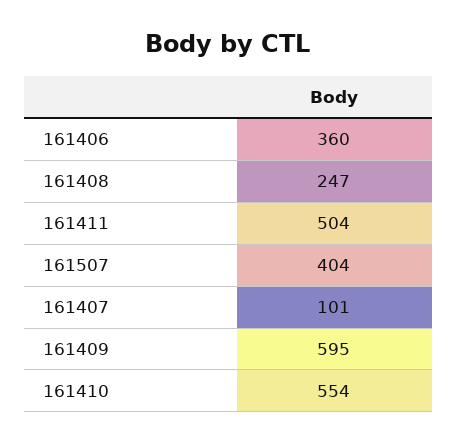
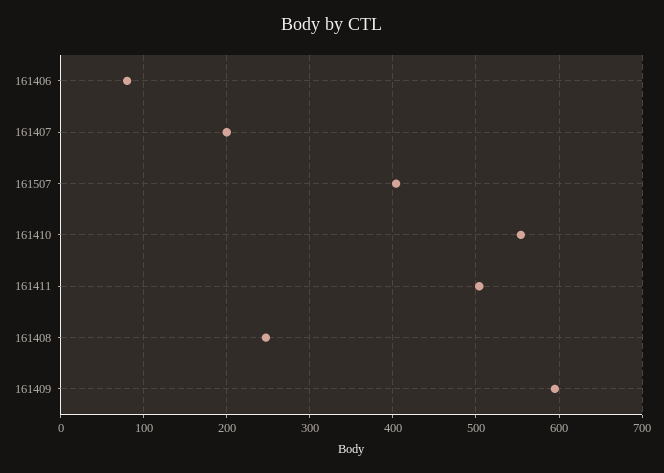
  {
-   "161406": 360,
+   "161406": 80,
    "161408": 247,
    "161411": 504,
    "161507": 404,
-   "161407": 101,
+   "161407": 200,
    "161409": 595,
    "161410": 554
  }

